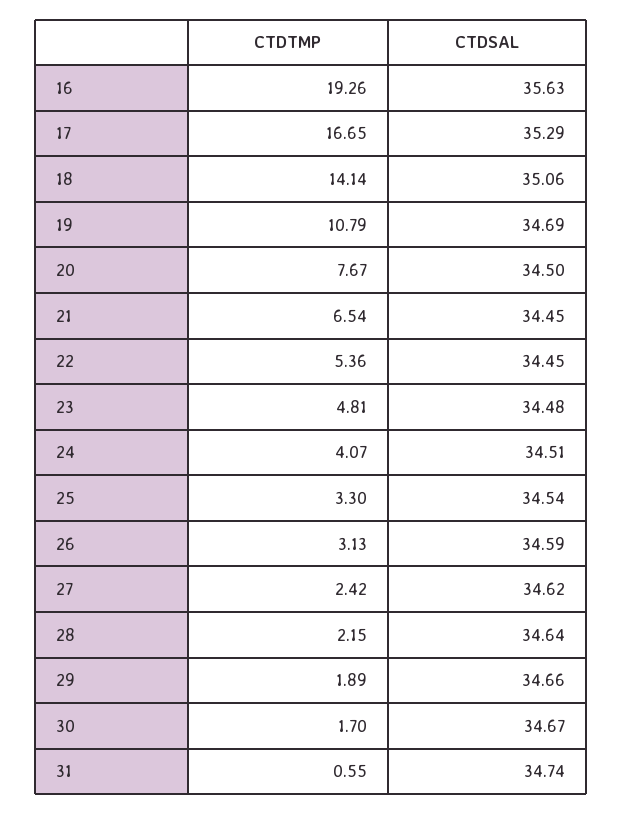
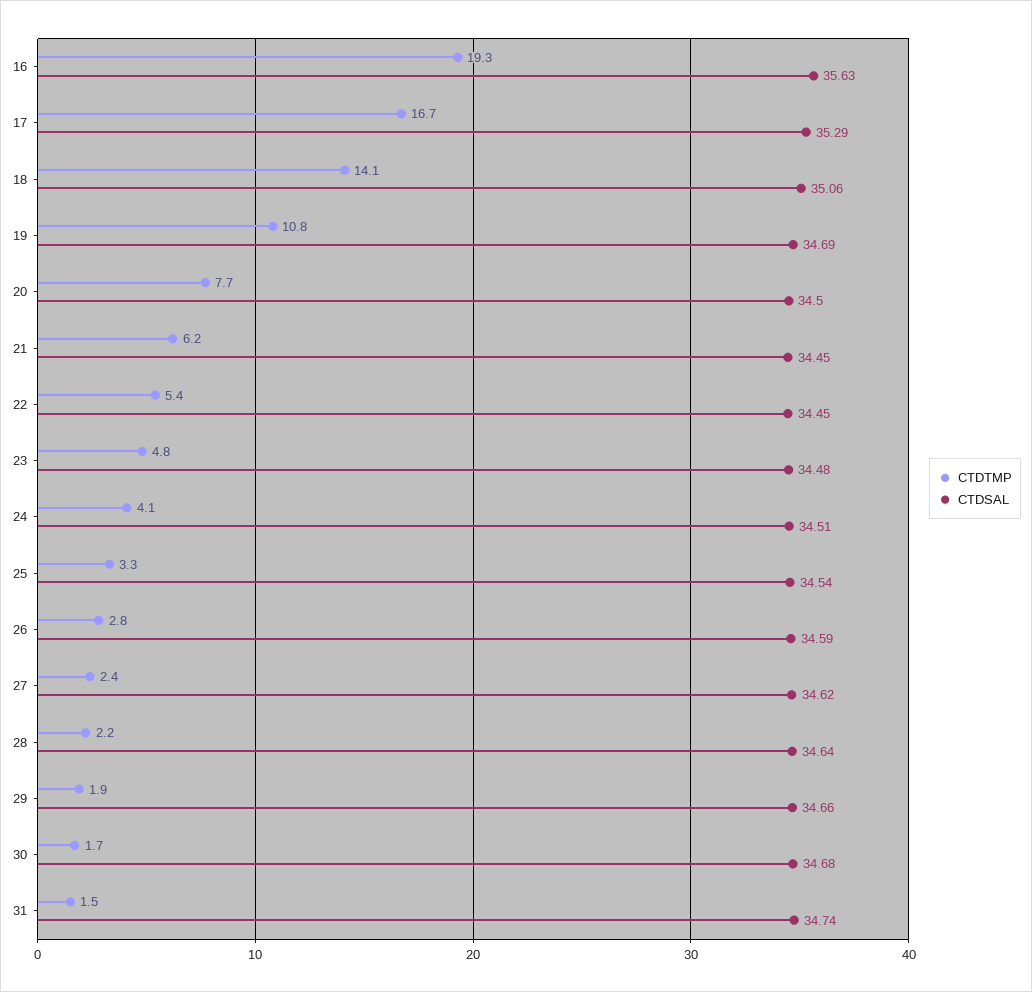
  {
    "CTDTMP": {
      "16": 19.26,
      "17": 16.65,
      "18": 14.14,
      "19": 10.79,
      "20": 7.67,
-     "21": 6.54,
+     "21": 6.2,
      "22": 5.36,
      "23": 4.81,
      "24": 4.07,
      "25": 3.3,
-     "26": 3.13,
+     "26": 2.8,
      "27": 2.42,
      "28": 2.15,
      "29": 1.89,
      "30": 1.7,
-     "31": 0.55
+     "31": 1.5
    },
    "CTDSAL": {
      "16": 35.63,
      "17": 35.29,
      "18": 35.06,
      "19": 34.69,
      "20": 34.5,
      "21": 34.45,
      "22": 34.45,
      "23": 34.48,
      "24": 34.51,
      "25": 34.54,
      "26": 34.59,
      "27": 34.62,
      "28": 34.64,
      "29": 34.66,
-     "30": 34.67,
+     "30": 34.68,
      "31": 34.74
    }
  }

